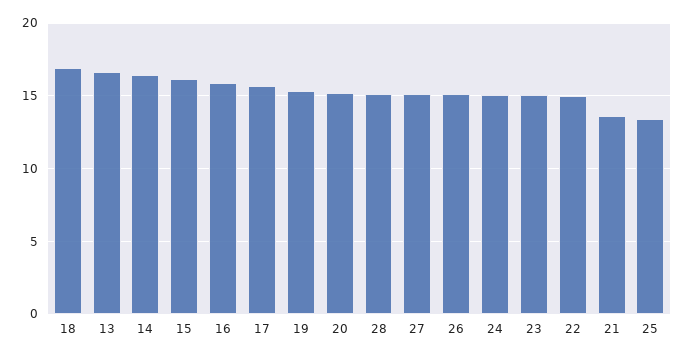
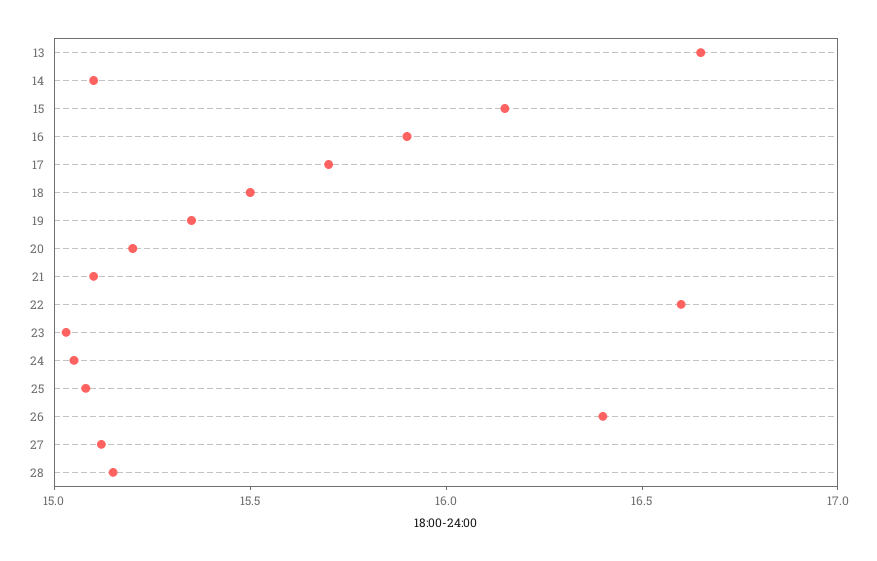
  {
-   "18": 17,
+   "18": 15.5,
    "13": 16.7,
-   "14": 16.5,
+   "14": 15.1,
    "15": 16.2,
    "16": 15.9,
    "17": 15.7,
    "19": 15.4,
    "20": 15.2,
    "28": 15.2,
    "27": 15.1,
-   "26": 15,
+   "26": 16.4,
    "24": 15.1,
    "23": 15,
-   "22": 15,
+   "22": 16.6,
-   "21": 13.5,
+   "21": 15.1,
-   "25": 13.5
+   "25": 15.1
  }

